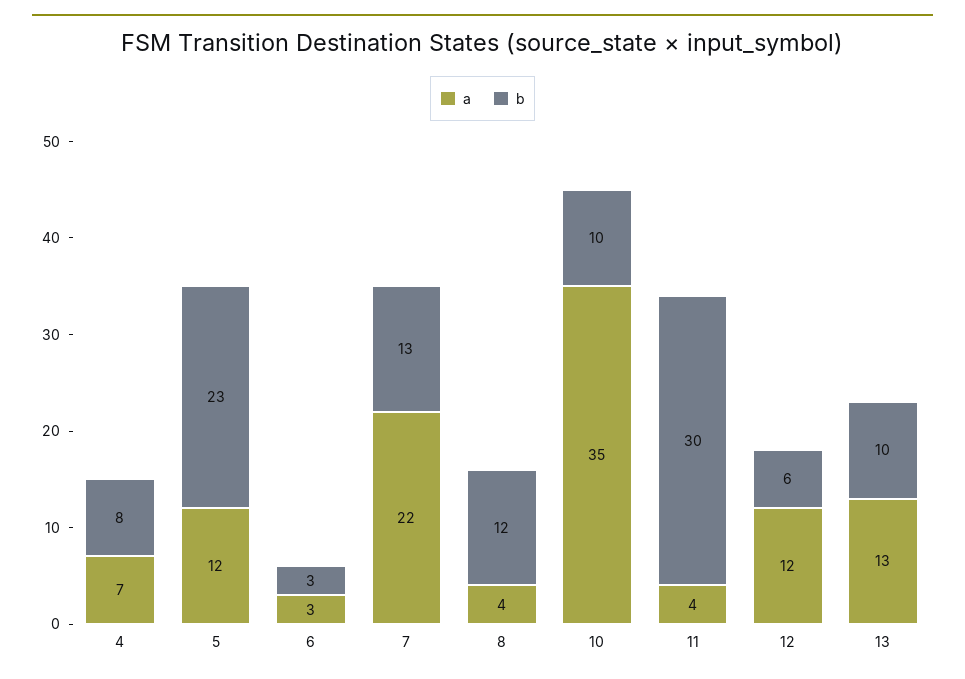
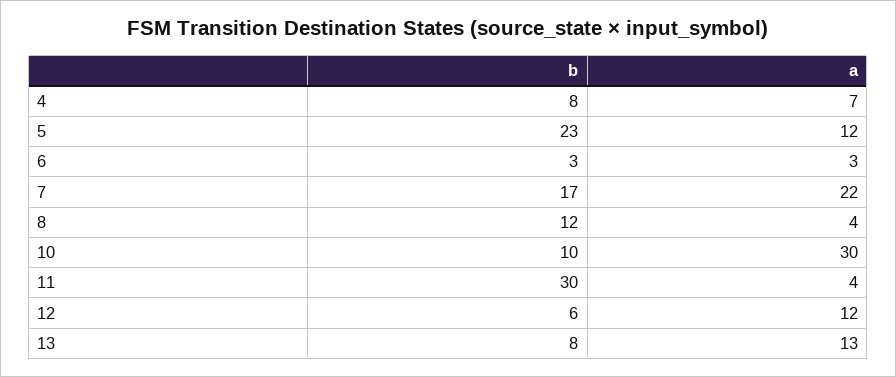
  {
    "a": {
      "4": 7,
      "5": 12,
      "6": 3,
      "7": 22,
      "8": 4,
-     "10": 35,
+     "10": 30,
      "11": 4,
      "12": 12,
      "13": 13
    },
    "b": {
      "4": 8,
      "5": 23,
      "6": 3,
-     "7": 13,
+     "7": 17,
      "8": 12,
      "10": 10,
      "11": 30,
      "12": 6,
-     "13": 10
+     "13": 8
    }
  }

